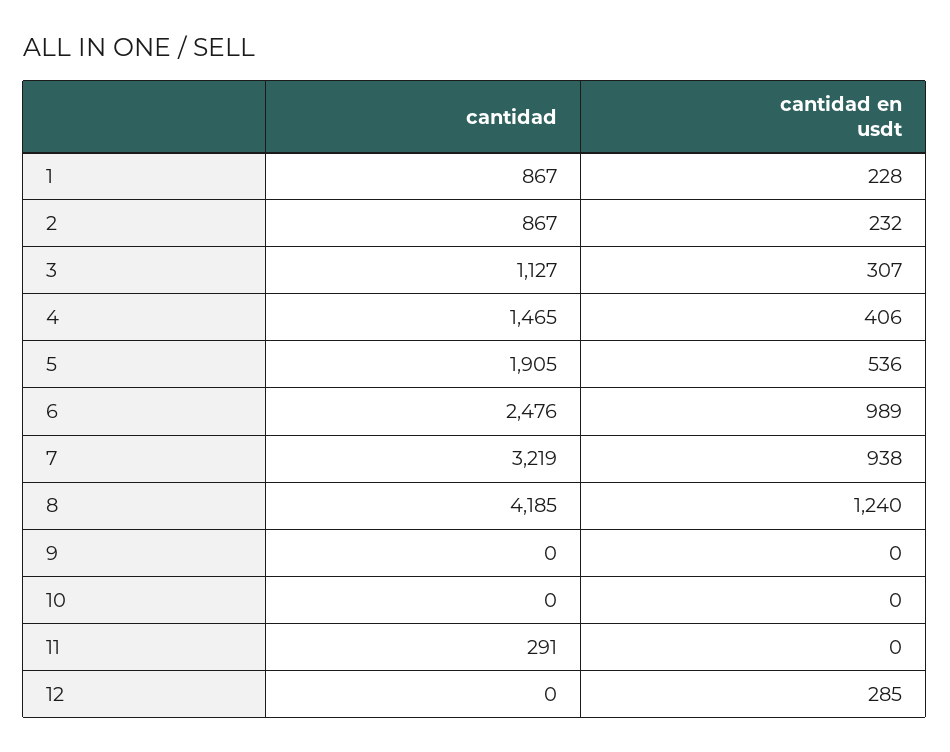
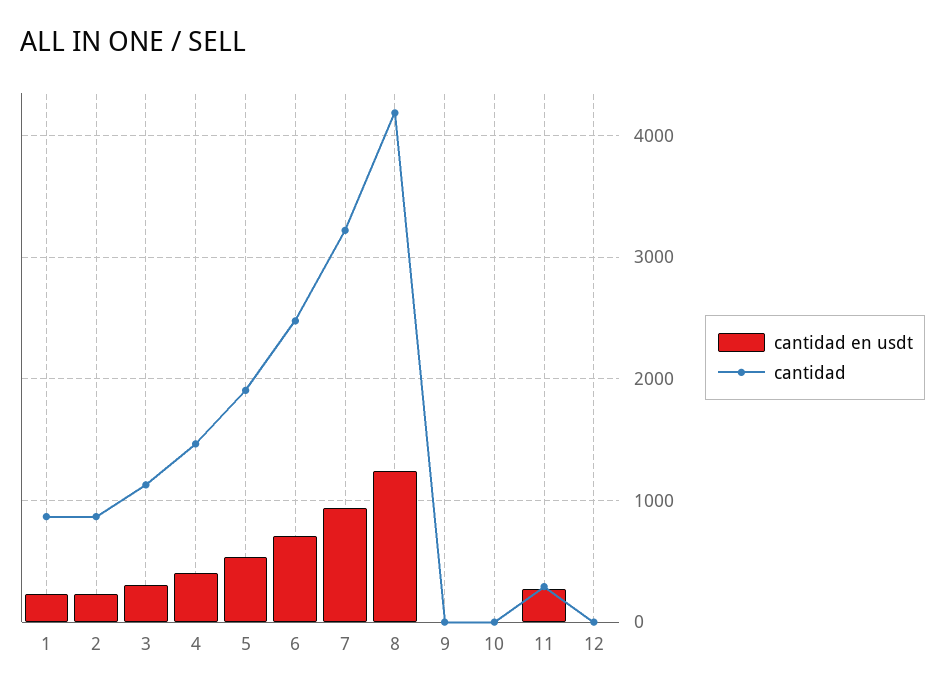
  {
    "cantidad": {
      "1": 867,
      "2": 867,
      "3": 1127,
      "4": 1465,
      "5": 1905,
      "6": 2476,
      "7": 3219,
      "8": 4185,
      "9": 0,
      "10": 0,
      "11": 291,
      "12": 0
    },
    "cantidad en usdt": {
      "1": 228,
      "2": 232,
      "3": 307,
      "4": 406,
      "5": 536,
-     "6": 989,
+     "6": 700,
      "7": 938,
      "8": 1240,
      "9": 0,
      "10": 0,
-     "11": 0,
+     "11": 300,
-     "12": 285
+     "12": 0
    }
  }

